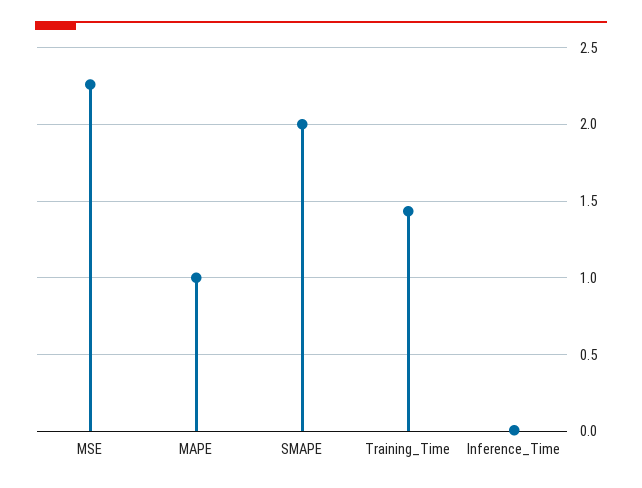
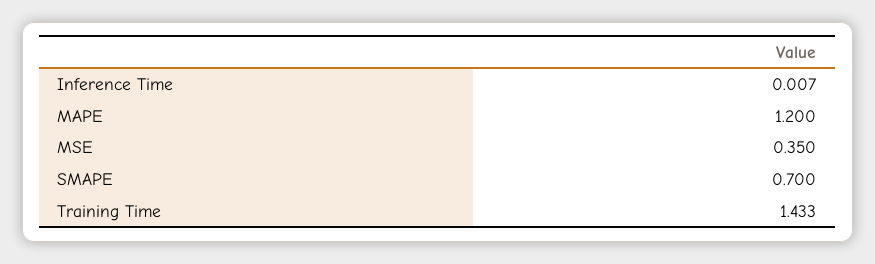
  {
-   "MSE": 2.25,
+   "MSE": 0.35,
-   "MAPE": 1,
+   "MAPE": 1.2,
-   "SMAPE": 2,
+   "SMAPE": 0.7,
    "Training_Time": 1.433,
    "Inference_Time": 0.007
  }

